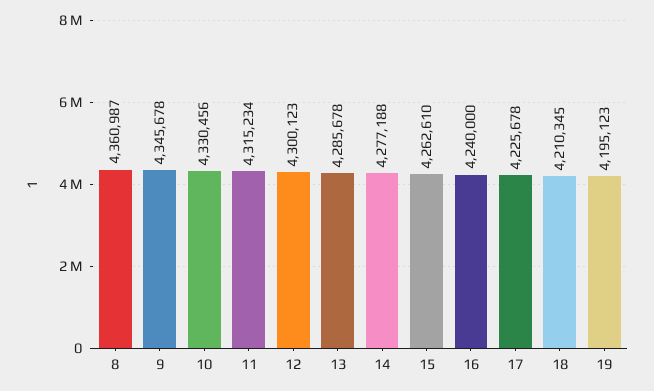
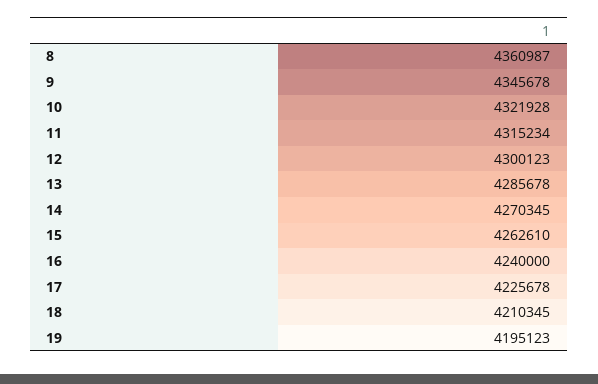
  {
    "8": 4360987,
    "9": 4345678,
-   "10": 4330456,
+   "10": 4321928,
    "11": 4315234,
    "12": 4300123,
    "13": 4285678,
-   "14": 4277188,
+   "14": 4270345,
    "15": 4262610,
    "16": 4240000,
    "17": 4225678,
    "18": 4210345,
    "19": 4195123
  }

